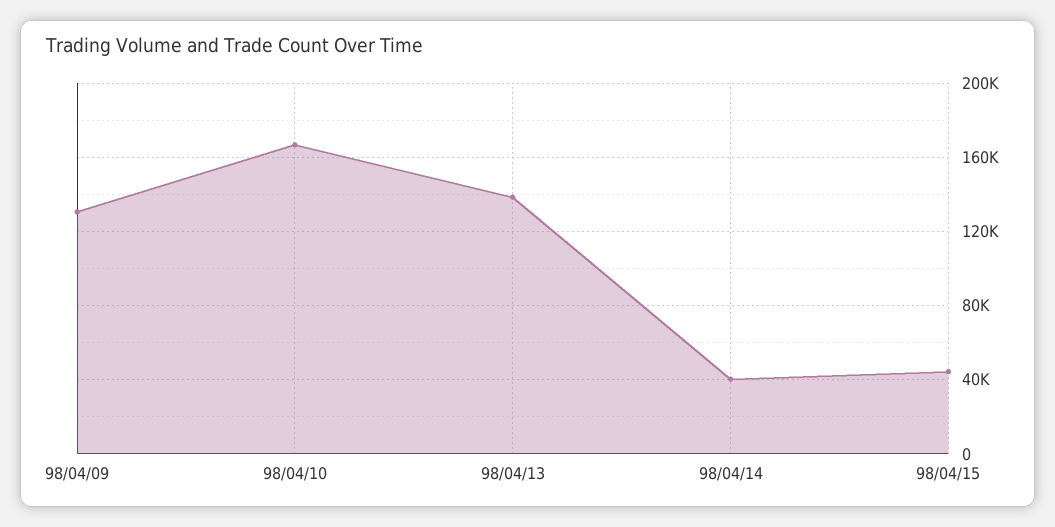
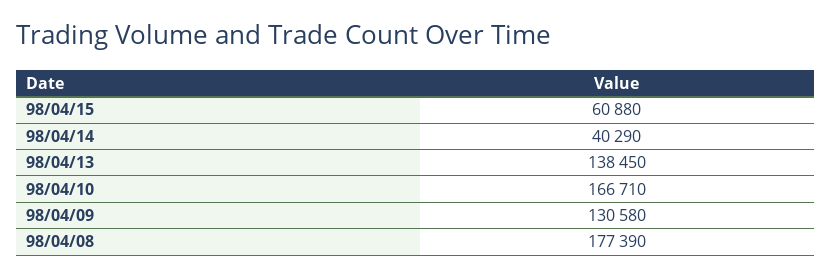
  {
    "98/04/09": 130580,
    "98/04/10": 166710,
    "98/04/13": 138450,
    "98/04/14": 40290,
-   "98/04/15": 45000
+   "98/04/15": 60880,
+   "98/04/08": 177390
  }

